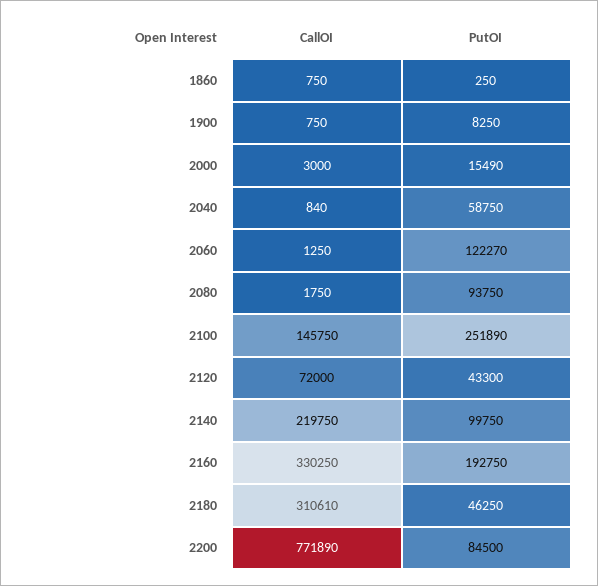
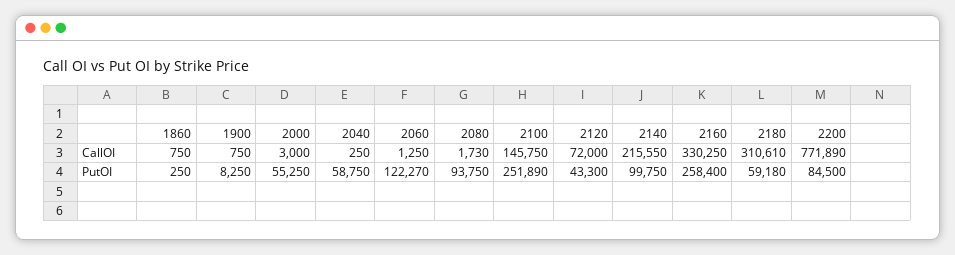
  {
    "CallOI": {
      "1860": 750,
      "1900": 750,
      "2000": 3000,
-     "2040": 840,
+     "2040": 250,
      "2060": 1250,
-     "2080": 1750,
+     "2080": 1730,
      "2100": 145750,
      "2120": 72000,
-     "2140": 219750,
+     "2140": 215550,
      "2160": 330250,
      "2180": 310610,
      "2200": 771890
    },
    "PutOI": {
      "1860": 250,
      "1900": 8250,
-     "2000": 15490,
+     "2000": 55250,
      "2040": 58750,
      "2060": 122270,
      "2080": 93750,
      "2100": 251890,
      "2120": 43300,
      "2140": 99750,
-     "2160": 192750,
+     "2160": 258400,
-     "2180": 46250,
+     "2180": 59180,
      "2200": 84500
    }
  }

